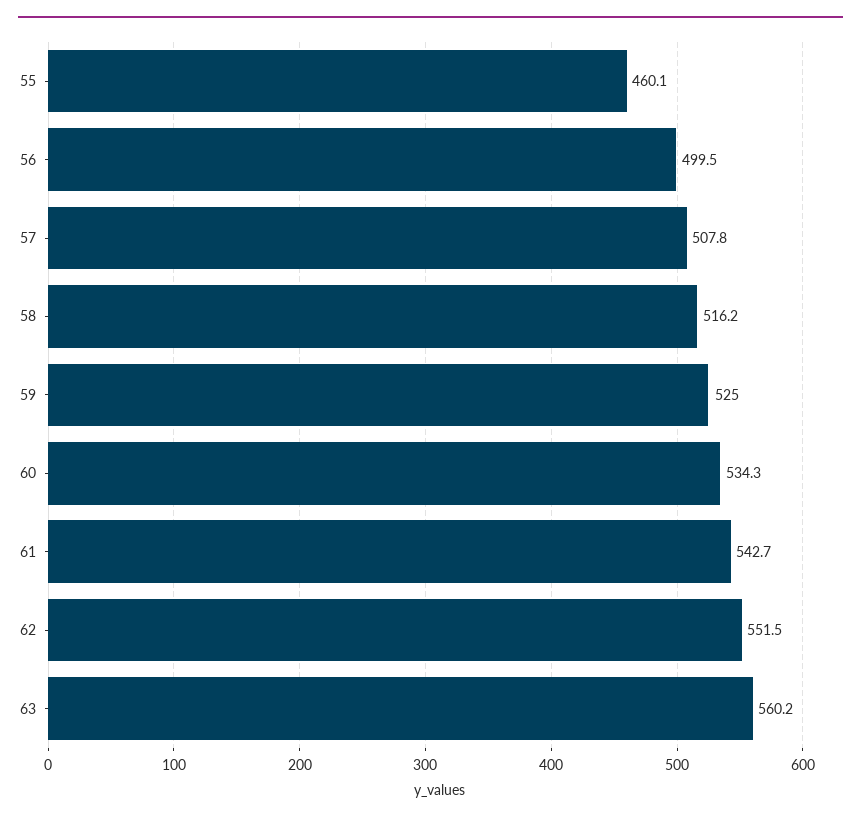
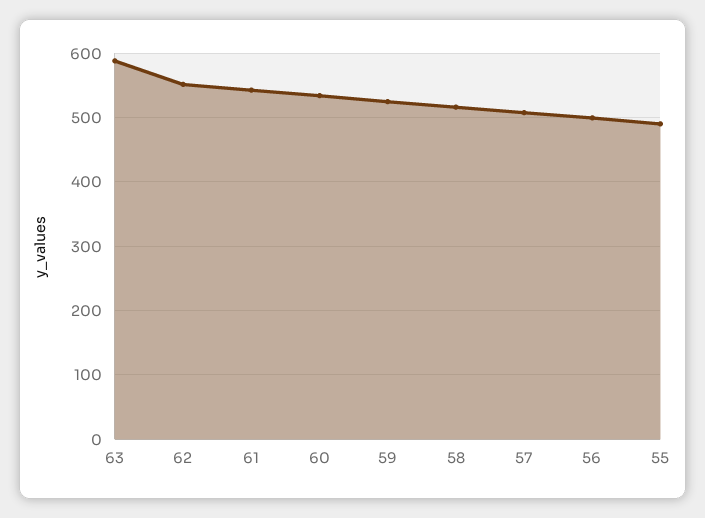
  {
-   "55": 460.1,
+   "55": 490,
    "56": 499.5,
    "57": 507.8,
    "58": 516.2,
    "59": 525,
    "60": 534.3,
    "61": 542.7,
    "62": 551.5,
-   "63": 560.2
+   "63": 590
  }

